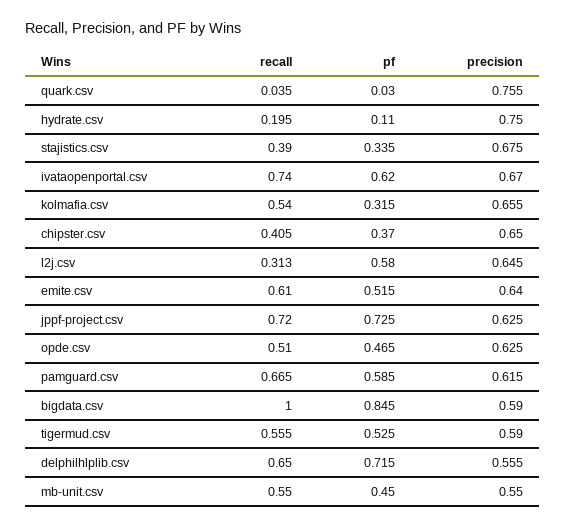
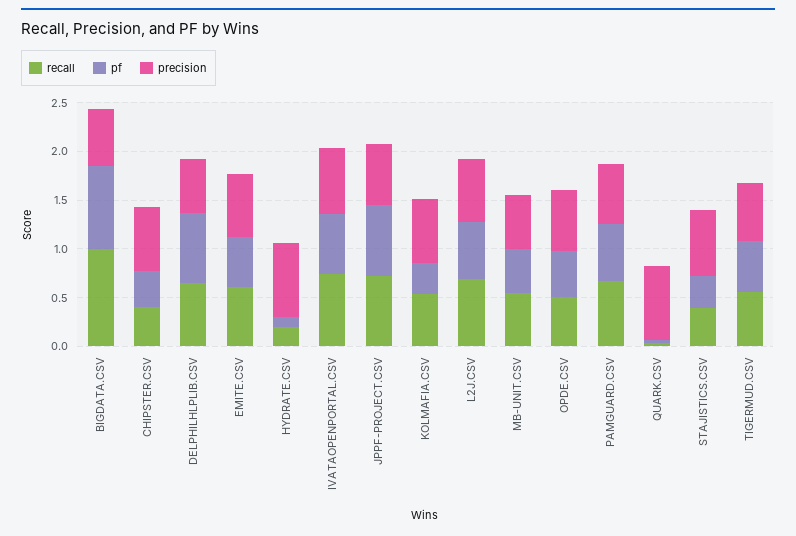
  {
    "recall": {
      "quark.csv": 0.035,
      "hydrate.csv": 0.195,
      "stajistics.csv": 0.39,
      "ivataopenportal.csv": 0.74,
      "kolmafia.csv": 0.54,
      "chipster.csv": 0.405,
-     "l2j.csv": 0.313,
+     "l2j.csv": 0.7,
      "emite.csv": 0.61,
      "jppf-project.csv": 0.72,
      "opde.csv": 0.51,
      "pamguard.csv": 0.665,
      "bigdata.csv": 1,
      "tigermud.csv": 0.555,
      "delphilhlplib.csv": 0.65,
      "mb-unit.csv": 0.55
    },
    "pf": {
      "quark.csv": 0.03,
      "hydrate.csv": 0.11,
      "stajistics.csv": 0.335,
      "ivataopenportal.csv": 0.62,
      "kolmafia.csv": 0.315,
      "chipster.csv": 0.37,
      "l2j.csv": 0.58,
      "emite.csv": 0.515,
      "jppf-project.csv": 0.725,
      "opde.csv": 0.465,
      "pamguard.csv": 0.585,
      "bigdata.csv": 0.845,
      "tigermud.csv": 0.525,
      "delphilhlplib.csv": 0.715,
      "mb-unit.csv": 0.45
    },
    "precision": {
      "quark.csv": 0.755,
      "hydrate.csv": 0.75,
      "stajistics.csv": 0.675,
      "ivataopenportal.csv": 0.67,
      "kolmafia.csv": 0.655,
      "chipster.csv": 0.65,
      "l2j.csv": 0.645,
      "emite.csv": 0.64,
      "jppf-project.csv": 0.625,
      "opde.csv": 0.625,
      "pamguard.csv": 0.615,
      "bigdata.csv": 0.59,
      "tigermud.csv": 0.59,
      "delphilhlplib.csv": 0.555,
      "mb-unit.csv": 0.55
    }
  }

